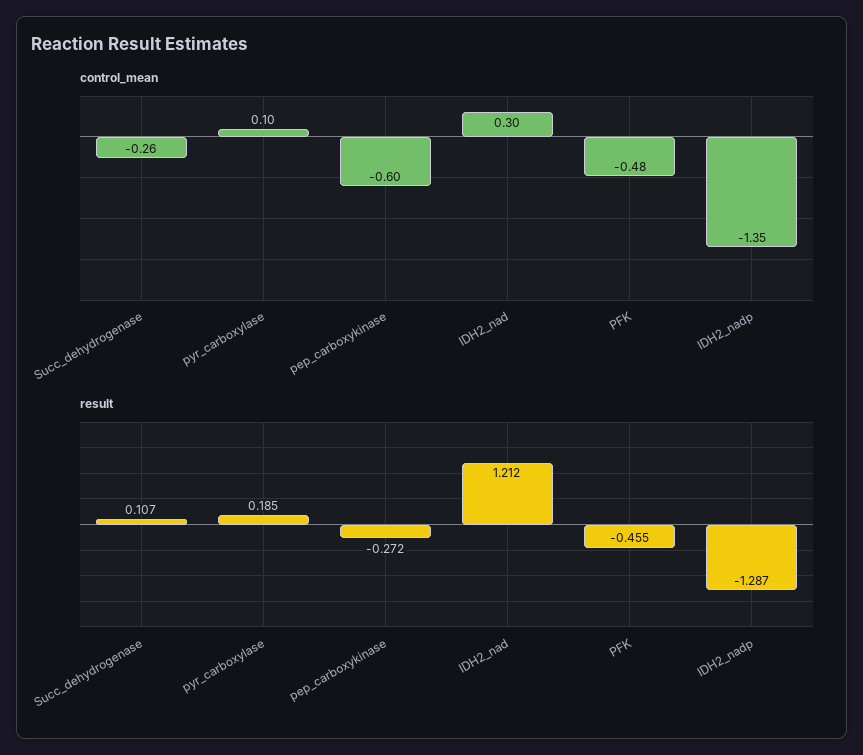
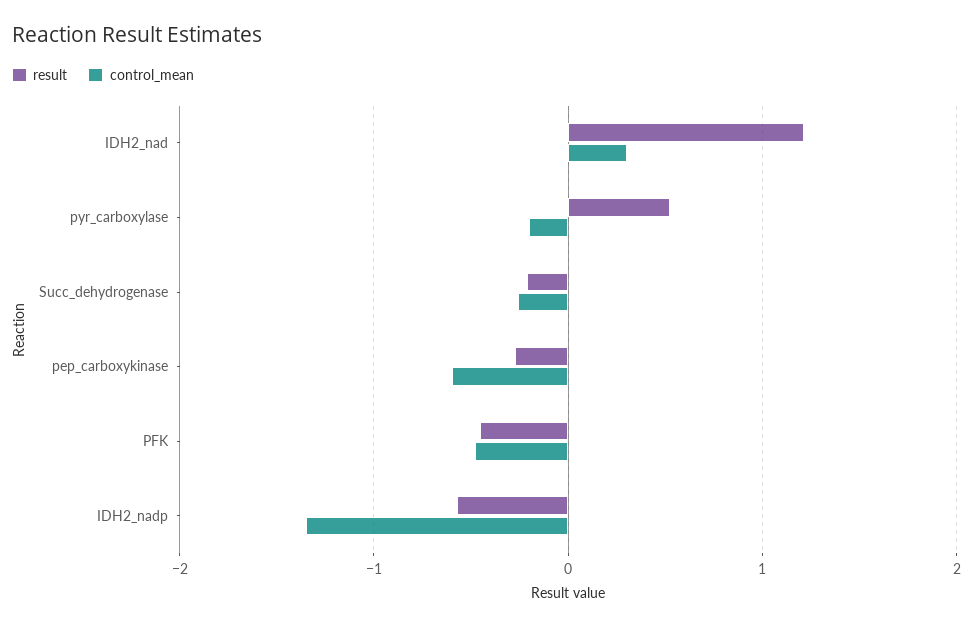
  {
    "control_mean": {
      "Succ_dehydrogenase": -0.26,
-     "pyr_carboxylase": 0.1,
+     "pyr_carboxylase": -0.2,
      "pep_carboxykinase": -0.6,
      "IDH2_nad": 0.3,
      "PFK": -0.48,
      "IDH2_nadp": -1.35
    },
    "result": {
-     "Succ_dehydrogenase": 0.107,
+     "Succ_dehydrogenase": -0.2,
-     "pyr_carboxylase": 0.185,
+     "pyr_carboxylase": 0.5,
      "pep_carboxykinase": -0.272,
      "IDH2_nad": 1.212,
      "PFK": -0.455,
-     "IDH2_nadp": -1.287
+     "IDH2_nadp": -0.6
    }
  }

